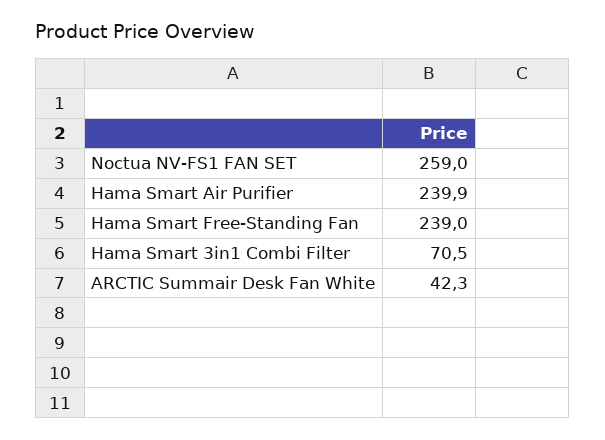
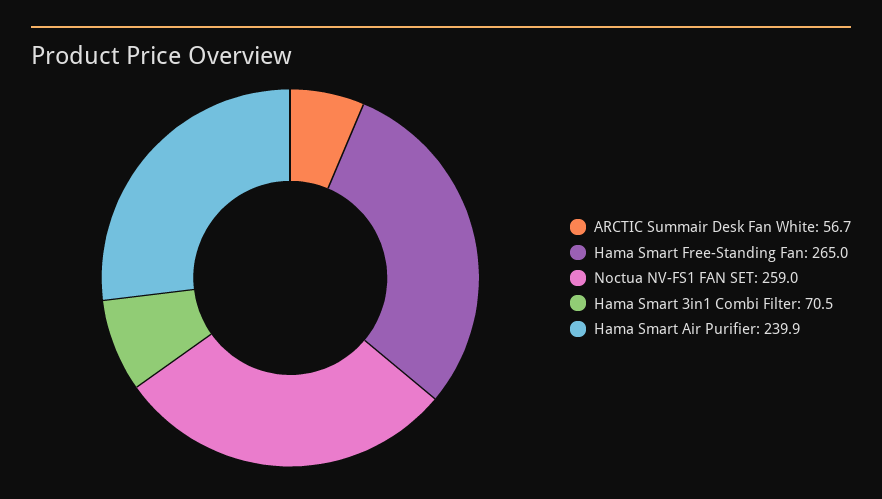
  {
    "Noctua NV-FS1 FAN SET": 259,
    "Hama Smart Air Purifier": 239.9,
-   "Hama Smart Free-Standing Fan": 239,
+   "Hama Smart Free-Standing Fan": 265,
    "Hama Smart 3in1 Combi Filter": 70.5,
-   "ARCTIC Summair Desk Fan White": 42.3
+   "ARCTIC Summair Desk Fan White": 56.7
  }

